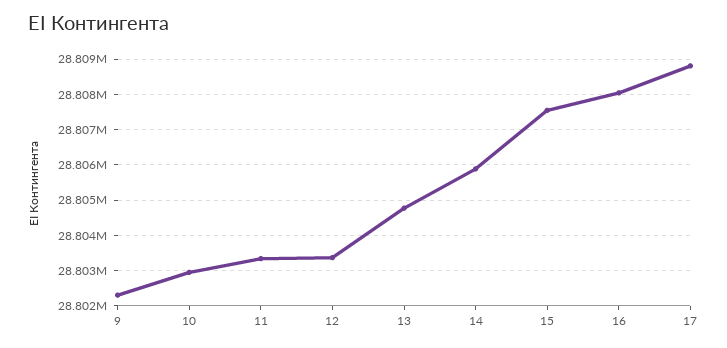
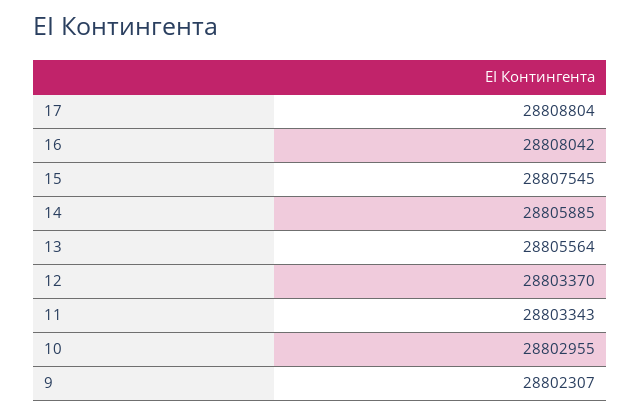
  {
    "9": 28802307,
    "10": 28802955,
    "11": 28803343,
    "12": 28803370,
-   "13": 28804800,
+   "13": 28805564,
    "14": 28805885,
    "15": 28807545,
    "16": 28808042,
    "17": 28808804
  }

